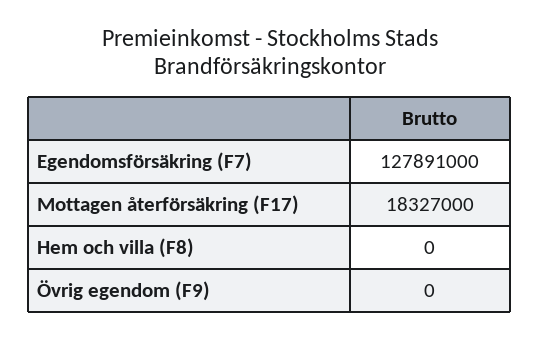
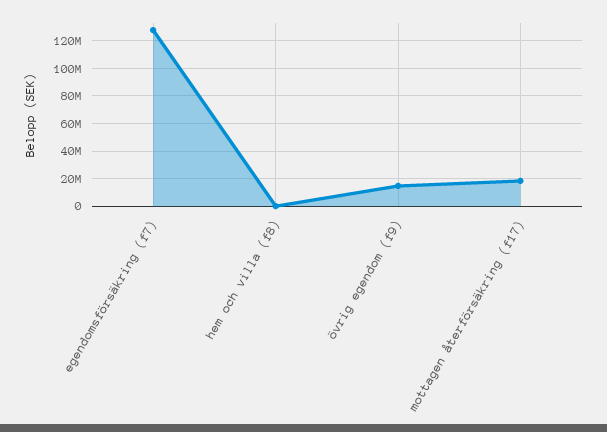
  {
    "Egendomsförsäkring (F7)": 127891000,
    "Mottagen återförsäkring (F17)": 18327000,
    "Hem och villa (F8)": 0,
-   "Övrig egendom (F9)": 0
+   "Övrig egendom (F9)": 15000000
  }

